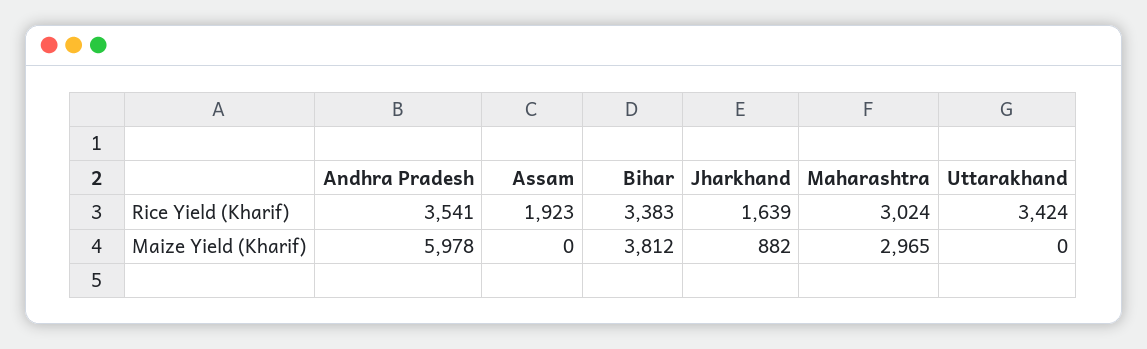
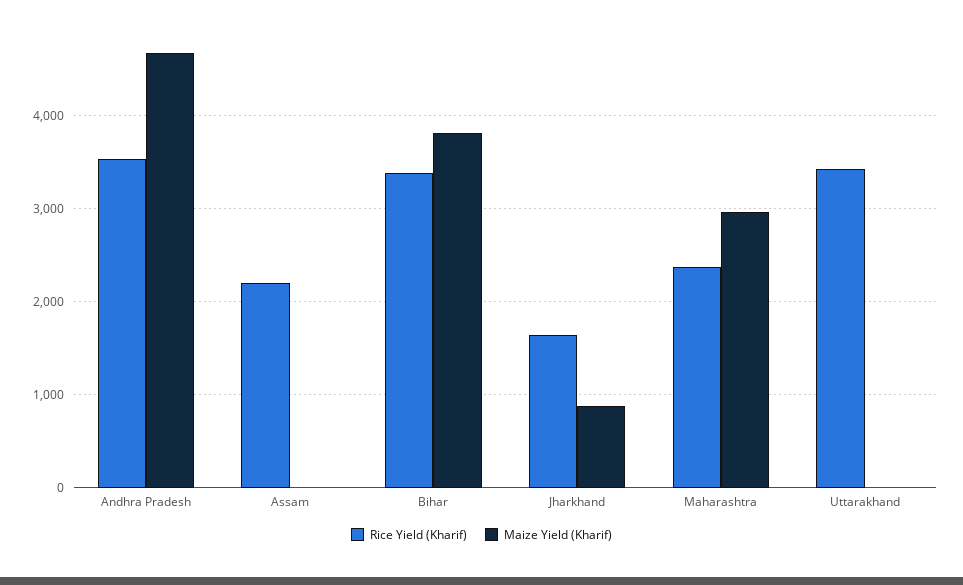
  {
    "Rice Yield (Kharif)": {
      "Andhra Pradesh": 3541,
-     "Assam": 1923,
+     "Assam": 2200,
      "Bihar": 3383,
      "Jharkhand": 1639,
-     "Maharashtra": 3024,
+     "Maharashtra": 2400,
      "Uttarakhand": 3424
    },
    "Maize Yield (Kharif)": {
-     "Andhra Pradesh": 5978,
+     "Andhra Pradesh": 4700,
      "Assam": 0,
      "Bihar": 3812,
      "Jharkhand": 882,
      "Maharashtra": 2965,
      "Uttarakhand": 0
    }
  }

